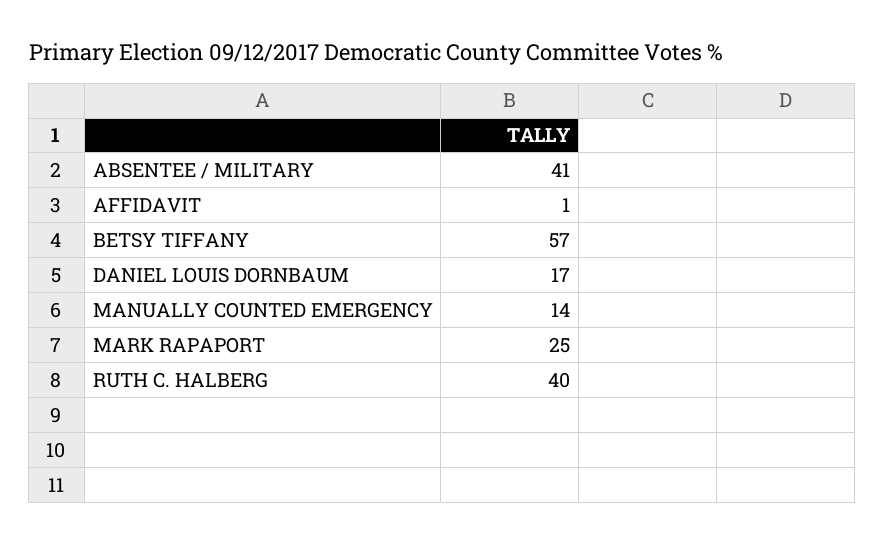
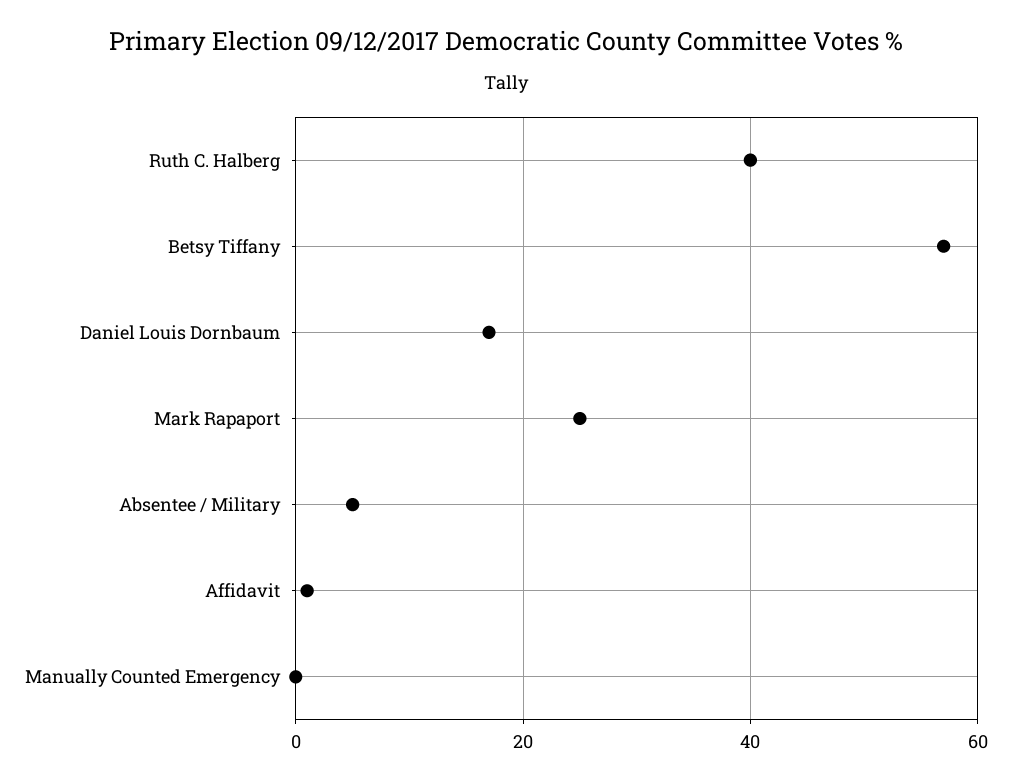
  {
-   "ABSENTEE / MILITARY": 41,
+   "ABSENTEE / MILITARY": 5,
    "AFFIDAVIT": 1,
    "BETSY TIFFANY": 57,
    "DANIEL LOUIS DORNBAUM": 17,
-   "MANUALLY COUNTED EMERGENCY": 14,
+   "MANUALLY COUNTED EMERGENCY": 0,
    "MARK RAPAPORT": 25,
    "RUTH C. HALBERG": 40
  }

